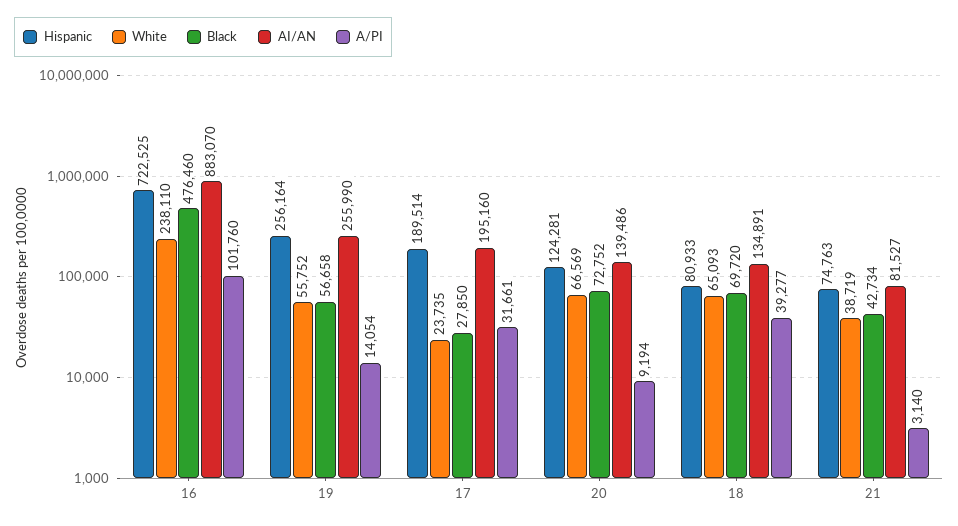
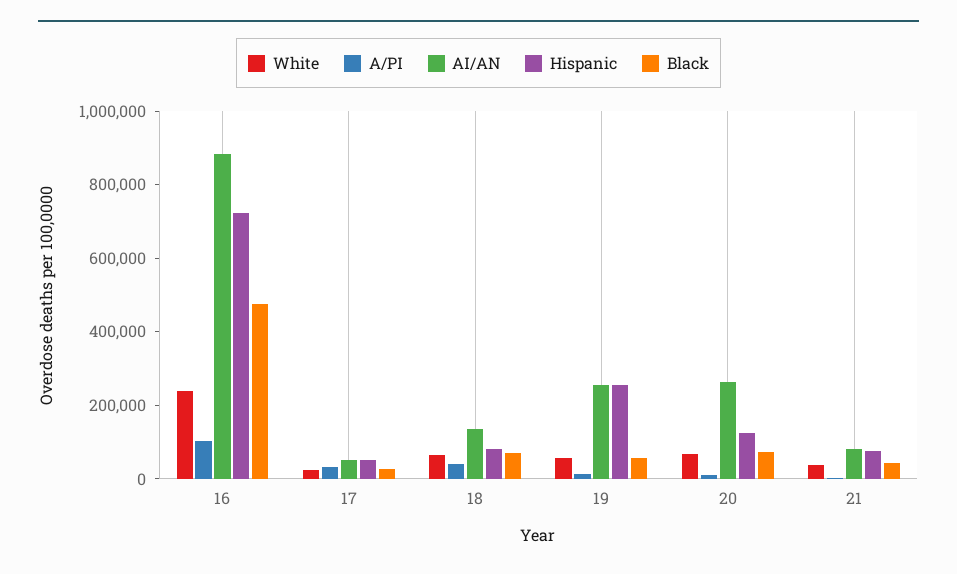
  {
    "Hispanic": {
      "16": 722525,
      "19": 256164,
-     "17": 189514,
+     "17": 50000,
      "20": 124281,
      "18": 80933,
      "21": 74763
    },
    "White": {
      "16": 238110,
      "19": 55752,
      "17": 23735,
      "20": 66569,
      "18": 65093,
      "21": 38719
    },
    "Black": {
      "16": 476460,
      "19": 56658,
      "17": 27850,
      "20": 72752,
      "18": 69720,
      "21": 42734
    },
    "AI/AN": {
      "16": 883070,
      "19": 255990,
-     "17": 195160,
+     "17": 50000,
-     "20": 139486,
+     "20": 250000,
      "18": 134891,
      "21": 81527
    },
    "A/PI": {
      "16": 101760,
      "19": 14054,
      "17": 31661,
      "20": 9194,
      "18": 39277,
      "21": 3140
    }
  }

